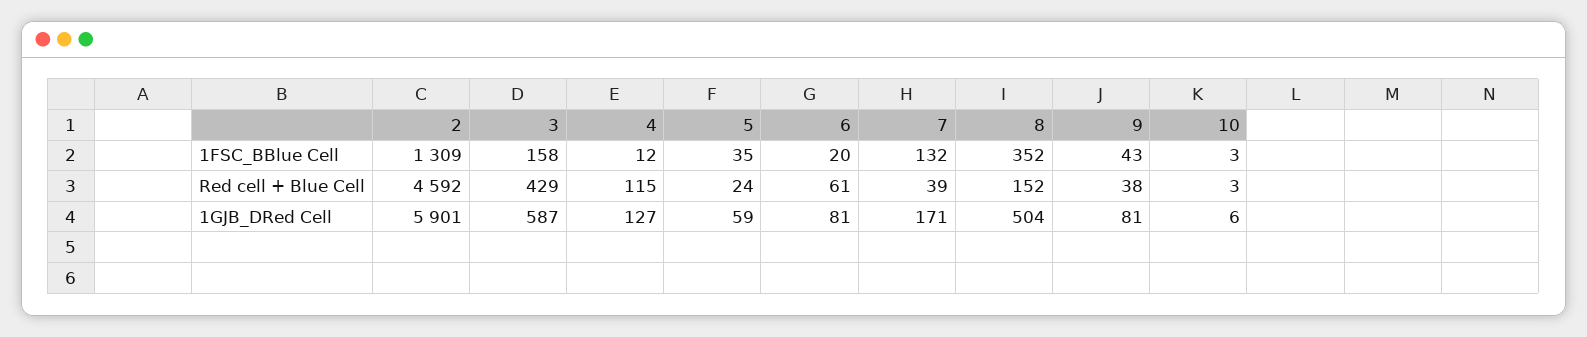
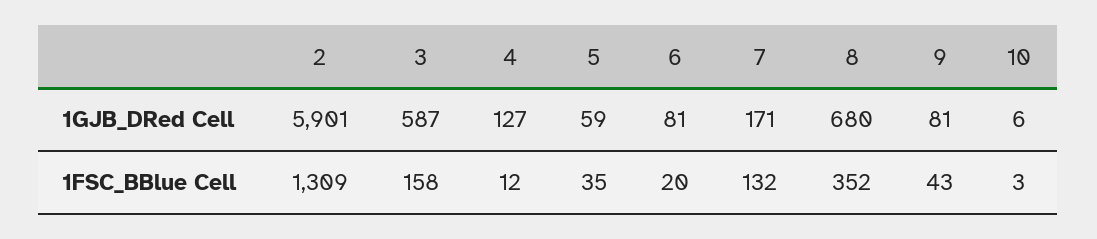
  {
    "2": {
      "1FSC_BBlue Cell": 1309,
-     "Red cell + Blue Cell": 4592,
      "1GJB_DRed Cell": 5901
    },
    "3": {
      "1FSC_BBlue Cell": 158,
-     "Red cell + Blue Cell": 429,
      "1GJB_DRed Cell": 587
    },
    "4": {
      "1FSC_BBlue Cell": 12,
-     "Red cell + Blue Cell": 115,
      "1GJB_DRed Cell": 127
    },
    "5": {
      "1FSC_BBlue Cell": 35,
-     "Red cell + Blue Cell": 24,
      "1GJB_DRed Cell": 59
    },
    "6": {
      "1FSC_BBlue Cell": 20,
-     "Red cell + Blue Cell": 61,
      "1GJB_DRed Cell": 81
    },
    "7": {
      "1FSC_BBlue Cell": 132,
-     "Red cell + Blue Cell": 39,
      "1GJB_DRed Cell": 171
    },
    "8": {
      "1FSC_BBlue Cell": 352,
-     "Red cell + Blue Cell": 152,
-     "1GJB_DRed Cell": 504
+     "1GJB_DRed Cell": 680
    },
    "9": {
      "1FSC_BBlue Cell": 43,
-     "Red cell + Blue Cell": 38,
      "1GJB_DRed Cell": 81
    },
    "10": {
      "1FSC_BBlue Cell": 3,
-     "Red cell + Blue Cell": 3,
      "1GJB_DRed Cell": 6
    }
  }

